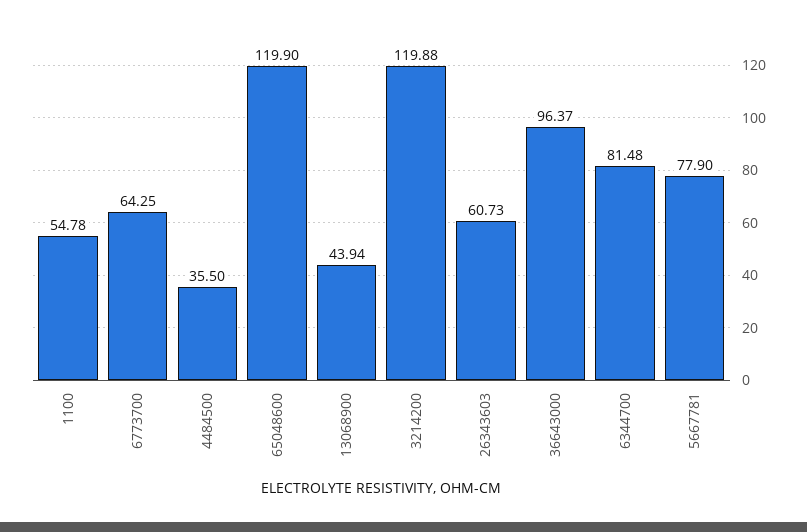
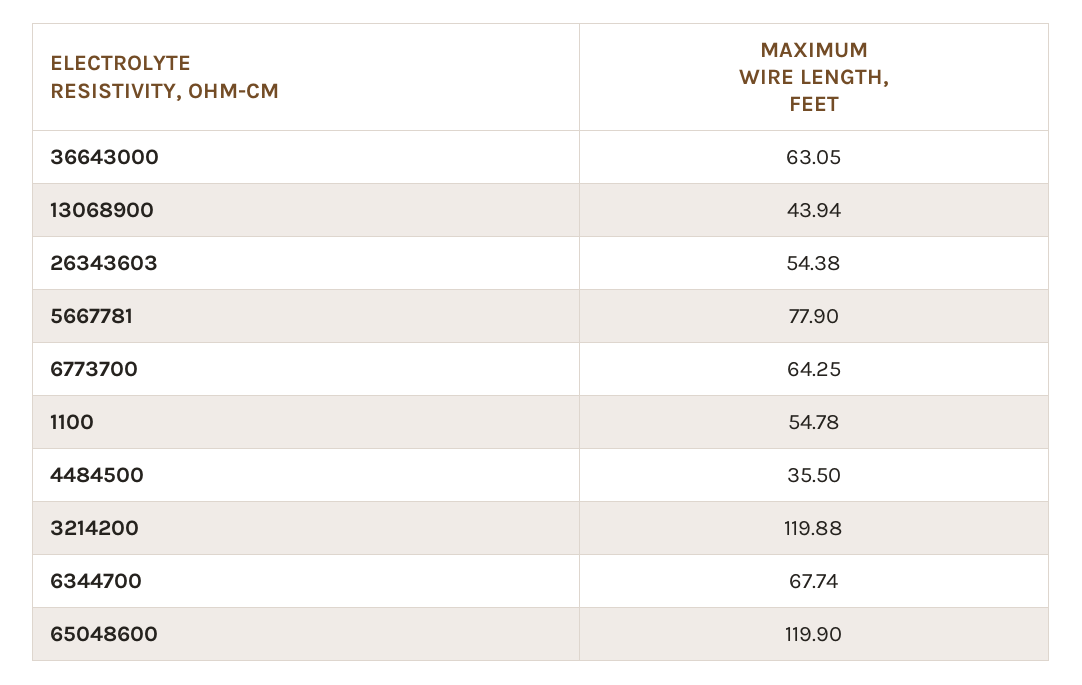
  {
    "1100": 54.78,
    "6773700": 64.25,
    "4484500": 35.5,
    "65048600": 119.9,
    "13068900": 43.94,
    "3214200": 119.88,
-   "26343603": 60.73,
+   "26343603": 54.38,
-   "36643000": 96.37,
+   "36643000": 63.05,
-   "6344700": 81.48,
+   "6344700": 67.74,
    "5667781": 77.9
  }

